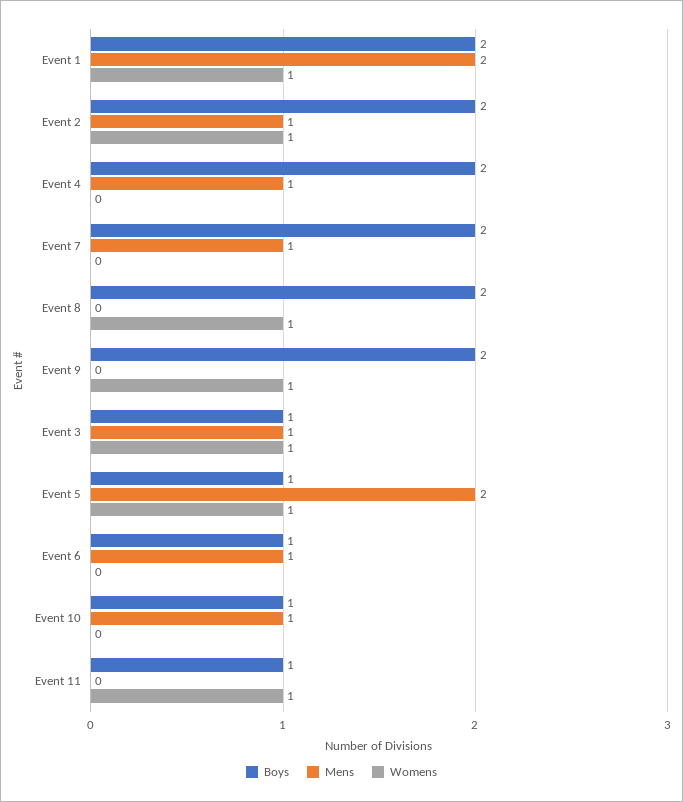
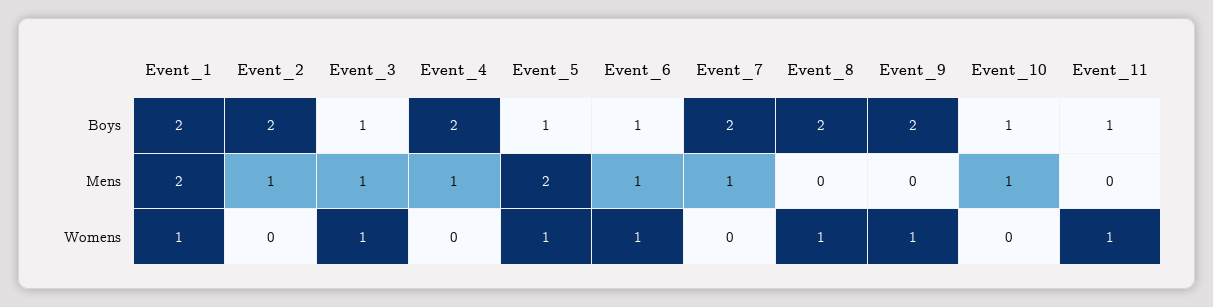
  {
    "Boys": {
      "Event 1": 2,
      "Event 2": 2,
      "Event 4": 2,
      "Event 7": 2,
      "Event 8": 2,
      "Event 9": 2,
      "Event 3": 1,
      "Event 5": 1,
      "Event 6": 1,
      "Event 10": 1,
      "Event 11": 1
    },
    "Mens": {
      "Event 1": 2,
      "Event 2": 1,
      "Event 4": 1,
      "Event 7": 1,
      "Event 8": 0,
      "Event 9": 0,
      "Event 3": 1,
      "Event 5": 2,
      "Event 6": 1,
      "Event 10": 1,
      "Event 11": 0
    },
    "Womens": {
      "Event 1": 1,
-     "Event 2": 1,
+     "Event 2": 0,
      "Event 4": 0,
      "Event 7": 0,
      "Event 8": 1,
      "Event 9": 1,
      "Event 3": 1,
      "Event 5": 1,
-     "Event 6": 0,
+     "Event 6": 1,
      "Event 10": 0,
      "Event 11": 1
    }
  }

